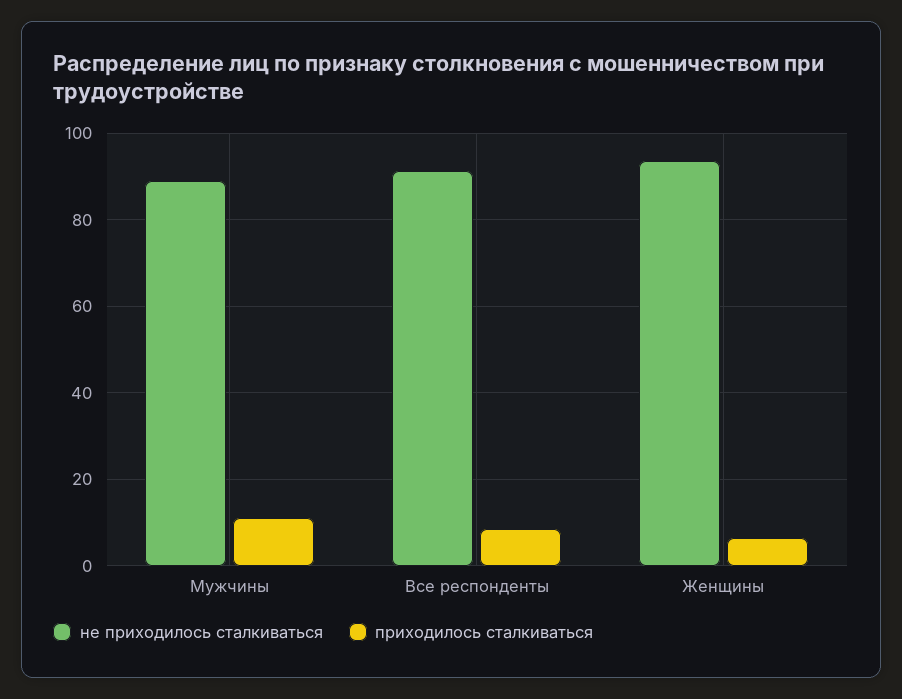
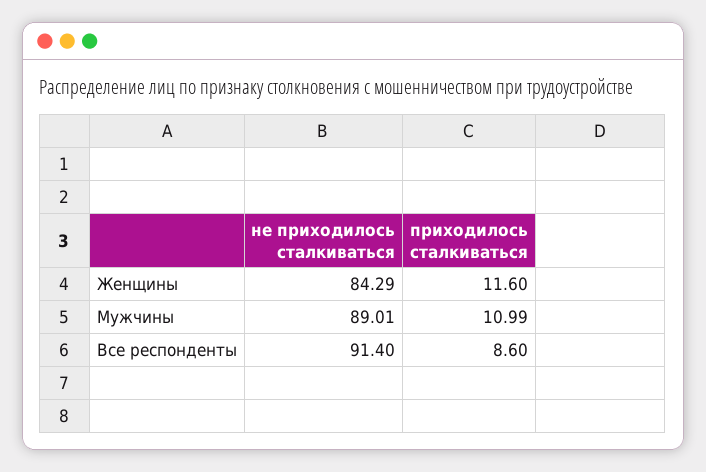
  {
    "не приходилось сталкиваться": {
      "Мужчины": 89.01,
      "Все респонденты": 91.4,
-     "Женщины": 94
+     "Женщины": 84.29
    },
    "приходилось сталкиваться": {
      "Мужчины": 10.99,
      "Все респонденты": 8.6,
-     "Женщины": 6
+     "Женщины": 11.6
    }
  }

